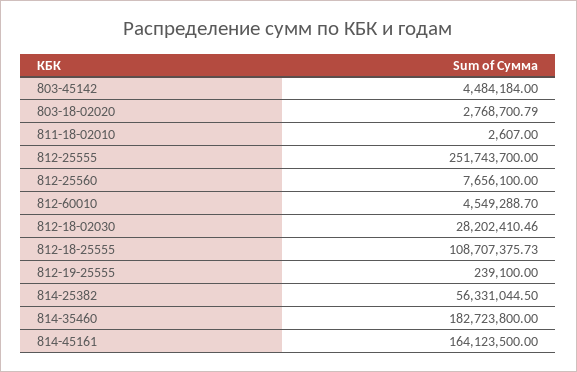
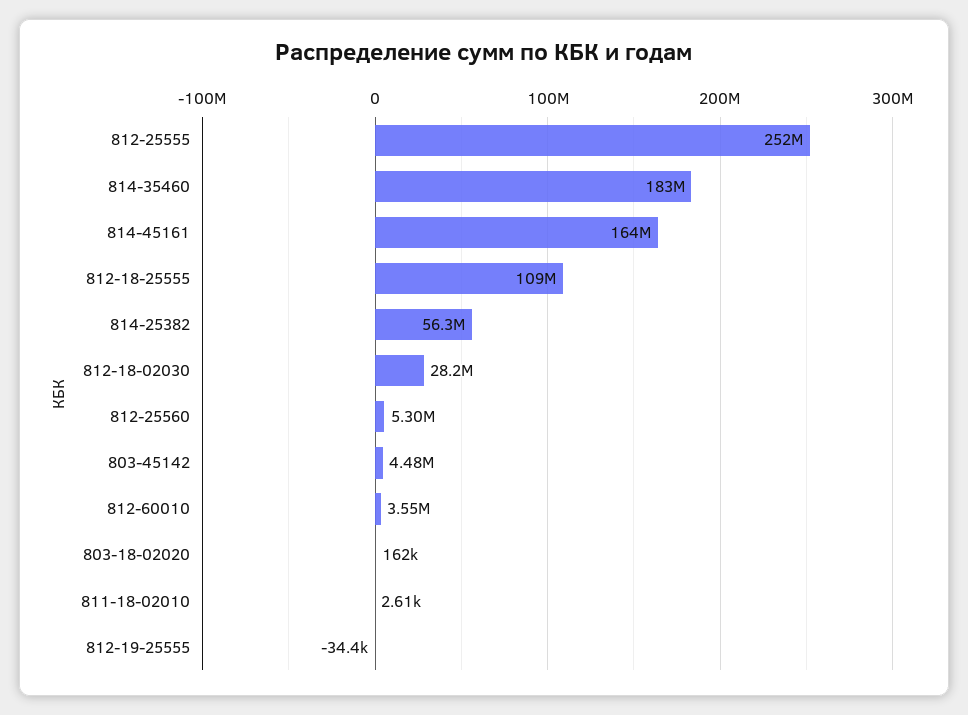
  {
    "803-45142": 4484184,
-   "803-18-02020": 2768700.79,
+   "803-18-02020": 162000,
    "811-18-02010": 2607,
    "812-25555": 251743700,
-   "812-25560": 7656100,
+   "812-25560": 5300000,
-   "812-60010": 4549288.7,
+   "812-60010": 3550000,
    "812-18-02030": 28202410.46,
    "812-18-25555": 108707375.73,
-   "812-19-25555": 239100,
+   "812-19-25555": -34400,
    "814-25382": 56331044.5,
    "814-35460": 182723800,
    "814-45161": 164123500
  }

